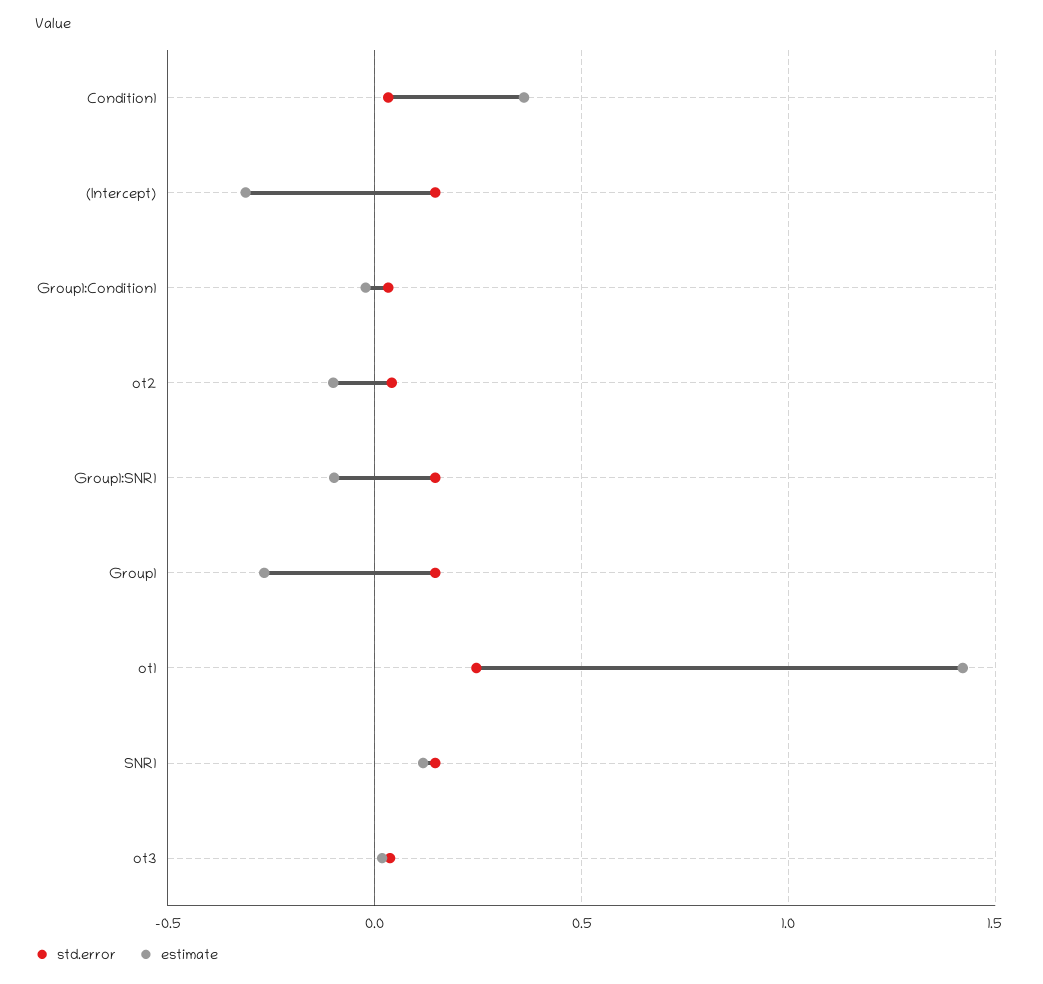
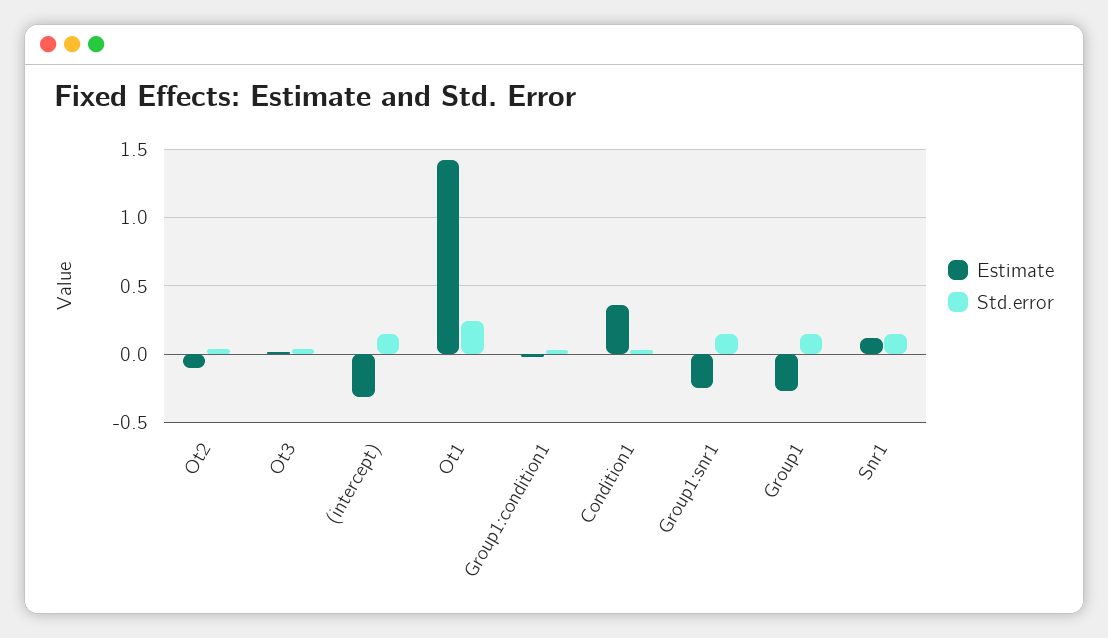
  {
    "std.error": {
      "Condition1": 0.05,
      "(Intercept)": 0.15,
      "Group1:Condition1": 0.05,
      "ot2": 0.05,
      "Group1:SNR1": 0.15,
      "Group1": 0.15,
      "ot1": 0.25,
      "SNR1": 0.15,
      "ot3": 0.05
    },
    "estimate": {
      "Condition1": 0.35,
      "(Intercept)": -0.3,
      "Group1:Condition1": 0,
      "ot2": -0.1,
-     "Group1:SNR1": -0.1,
+     "Group1:SNR1": -0.25,
      "Group1": -0.25,
      "ot1": 1.4,
      "SNR1": 0.1,
      "ot3": 0
    }
  }

